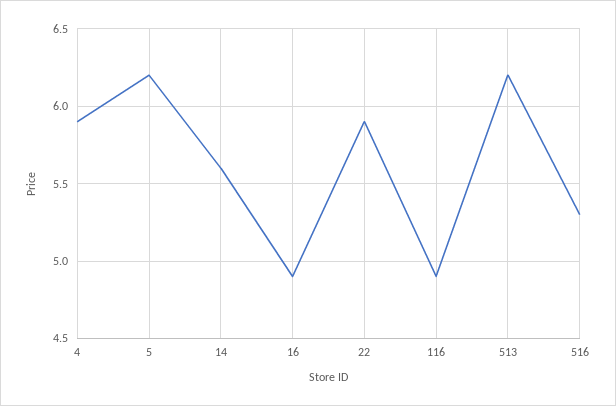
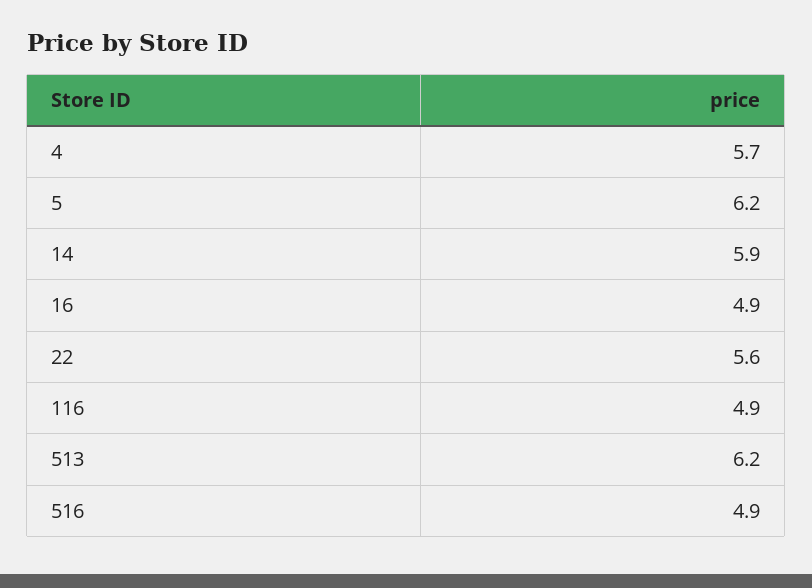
  {
-   "4": 5.9,
+   "4": 5.7,
    "5": 6.2,
-   "14": 5.6,
+   "14": 5.9,
    "16": 4.9,
-   "22": 5.9,
+   "22": 5.6,
    "116": 4.9,
    "513": 6.2,
-   "516": 5.3
+   "516": 4.9
  }

